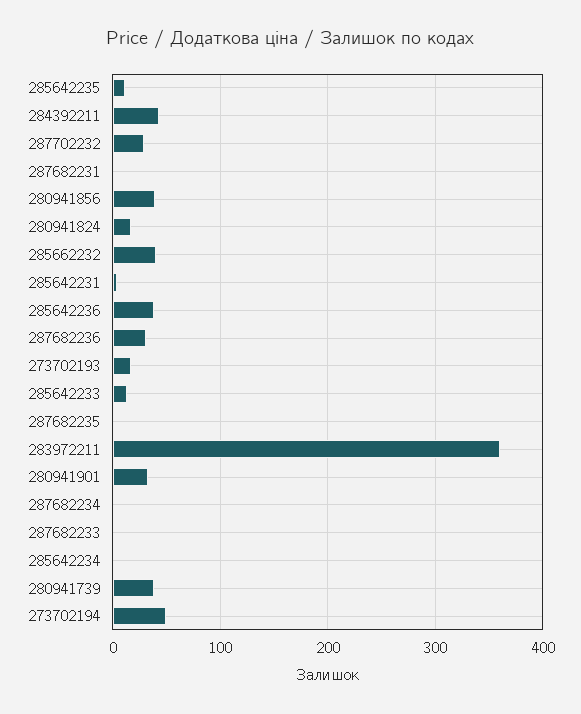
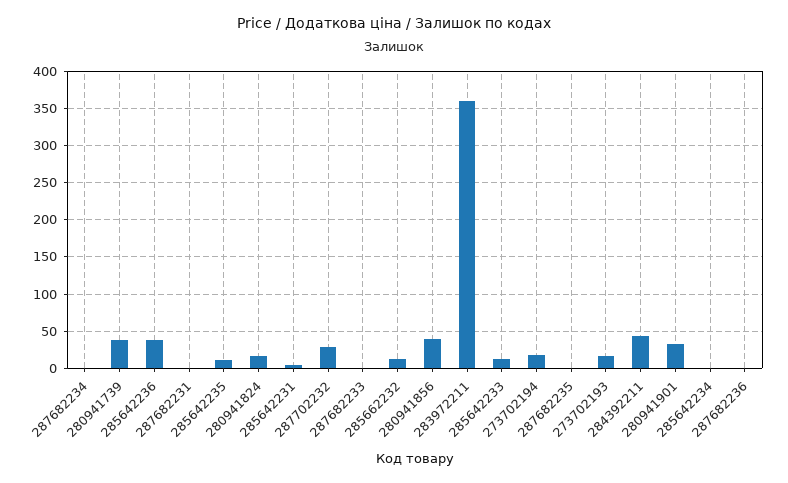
  {
    "285642235": 10,
    "284392211": 40,
    "287702232": 30,
    "287682231": 0,
    "280941856": 40,
    "280941824": 20,
-   "285662232": 40,
+   "285662232": 10,
    "285642231": 0,
    "285642236": 40,
-   "287682236": 30,
+   "287682236": 0,
    "273702193": 20,
    "285642233": 10,
    "287682235": 0,
    "283972211": 360,
    "280941901": 30,
    "287682234": 0,
    "287682233": 0,
    "285642234": 0,
    "280941739": 40,
-   "273702194": 50
+   "273702194": 20
  }

